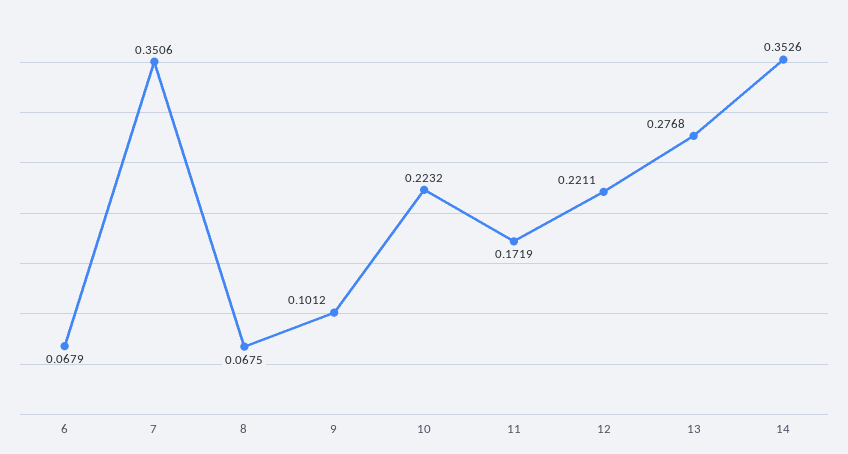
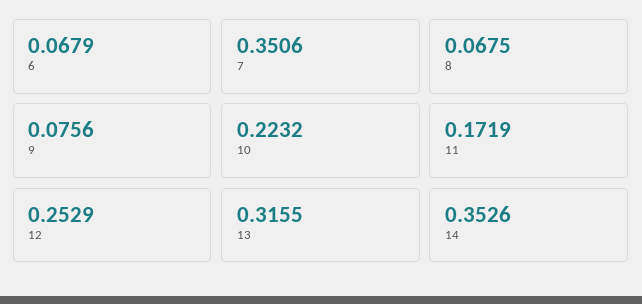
  {
    "6": 0.0679,
    "7": 0.3506,
    "8": 0.0675,
-   "9": 0.1012,
+   "9": 0.0756,
    "10": 0.2232,
    "11": 0.1719,
-   "12": 0.2211,
+   "12": 0.2529,
-   "13": 0.2768,
+   "13": 0.3155,
    "14": 0.3526
  }

